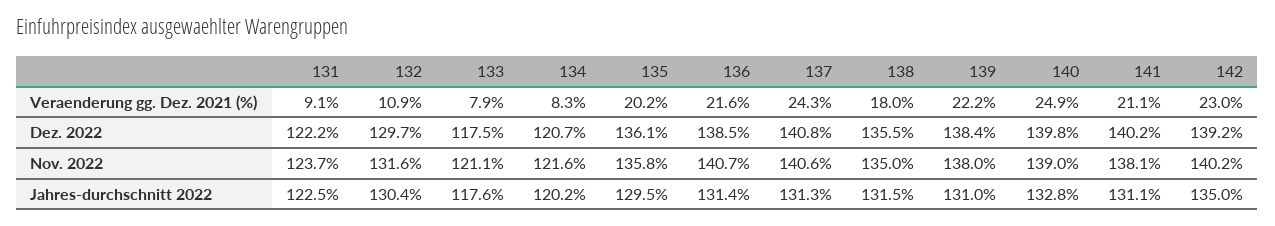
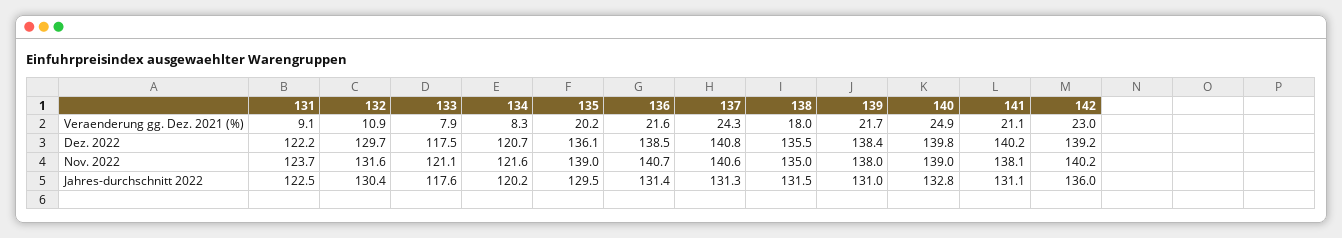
  {
    "131": {
      "Veraenderung gg. Dez. 2021 (%)": 9.1,
      "Dez. 2022": 122.2,
      "Nov. 2022": 123.7,
      "Jahres-durchschnitt 2022": 122.5
    },
    "132": {
      "Veraenderung gg. Dez. 2021 (%)": 10.9,
      "Dez. 2022": 129.7,
      "Nov. 2022": 131.6,
      "Jahres-durchschnitt 2022": 130.4
    },
    "133": {
      "Veraenderung gg. Dez. 2021 (%)": 7.9,
      "Dez. 2022": 117.5,
      "Nov. 2022": 121.1,
      "Jahres-durchschnitt 2022": 117.6
    },
    "134": {
      "Veraenderung gg. Dez. 2021 (%)": 8.3,
      "Dez. 2022": 120.7,
      "Nov. 2022": 121.6,
      "Jahres-durchschnitt 2022": 120.2
    },
    "135": {
      "Veraenderung gg. Dez. 2021 (%)": 20.2,
      "Dez. 2022": 136.1,
-     "Nov. 2022": 135.8,
+     "Nov. 2022": 139,
      "Jahres-durchschnitt 2022": 129.5
    },
    "136": {
      "Veraenderung gg. Dez. 2021 (%)": 21.6,
      "Dez. 2022": 138.5,
      "Nov. 2022": 140.7,
      "Jahres-durchschnitt 2022": 131.4
    },
    "137": {
      "Veraenderung gg. Dez. 2021 (%)": 24.3,
      "Dez. 2022": 140.8,
      "Nov. 2022": 140.6,
      "Jahres-durchschnitt 2022": 131.3
    },
    "138": {
      "Veraenderung gg. Dez. 2021 (%)": 18,
      "Dez. 2022": 135.5,
      "Nov. 2022": 135,
      "Jahres-durchschnitt 2022": 131.5
    },
    "139": {
-     "Veraenderung gg. Dez. 2021 (%)": 22.2,
+     "Veraenderung gg. Dez. 2021 (%)": 21.7,
      "Dez. 2022": 138.4,
      "Nov. 2022": 138,
      "Jahres-durchschnitt 2022": 131
    },
    "140": {
      "Veraenderung gg. Dez. 2021 (%)": 24.9,
      "Dez. 2022": 139.8,
      "Nov. 2022": 139,
      "Jahres-durchschnitt 2022": 132.8
    },
    "141": {
      "Veraenderung gg. Dez. 2021 (%)": 21.1,
      "Dez. 2022": 140.2,
      "Nov. 2022": 138.1,
      "Jahres-durchschnitt 2022": 131.1
    },
    "142": {
      "Veraenderung gg. Dez. 2021 (%)": 23,
      "Dez. 2022": 139.2,
      "Nov. 2022": 140.2,
-     "Jahres-durchschnitt 2022": 135
+     "Jahres-durchschnitt 2022": 136
    }
  }

